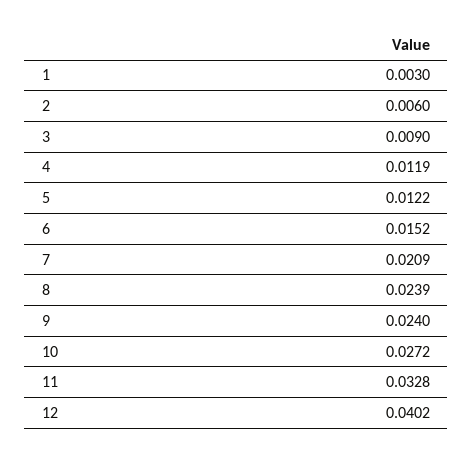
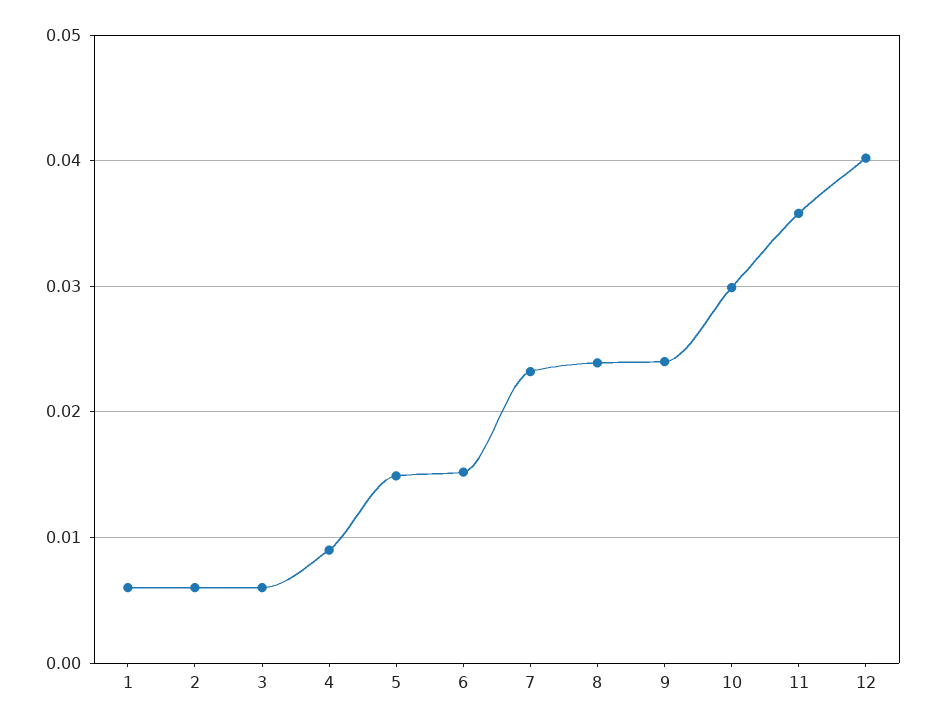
  {
-   "1": 0.003,
+   "1": 0.006,
    "2": 0.006,
-   "3": 0.009,
+   "3": 0.006,
-   "4": 0.0119,
+   "4": 0.009,
-   "5": 0.0122,
+   "5": 0.015,
    "6": 0.0152,
-   "7": 0.0209,
+   "7": 0.023,
    "8": 0.0239,
    "9": 0.024,
-   "10": 0.0272,
+   "10": 0.03,
-   "11": 0.0328,
+   "11": 0.036,
    "12": 0.0402
  }

